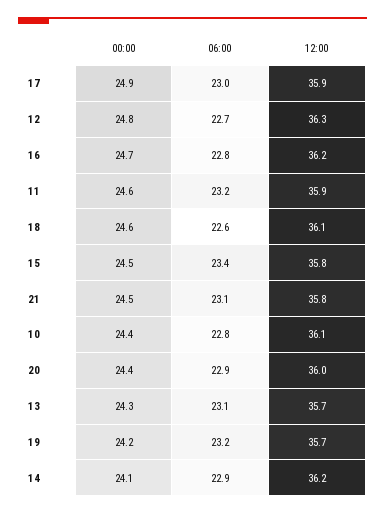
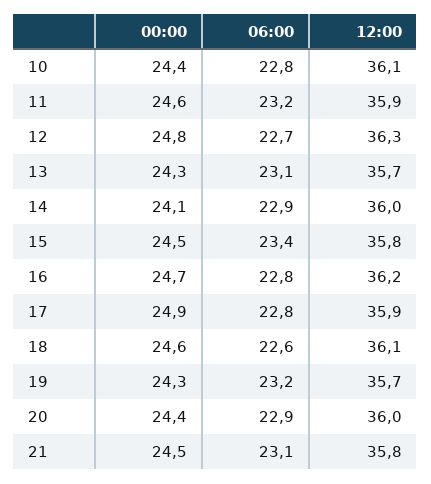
  {
    "00:00": {
      "17": 24.9,
      "12": 24.8,
      "16": 24.7,
      "11": 24.6,
      "18": 24.6,
      "15": 24.5,
      "21": 24.5,
      "10": 24.4,
      "20": 24.4,
      "13": 24.3,
-     "19": 24.2,
+     "19": 24.3,
      "14": 24.1
    },
    "06:00": {
-     "17": 23,
+     "17": 22.8,
      "12": 22.7,
      "16": 22.8,
      "11": 23.2,
      "18": 22.6,
      "15": 23.4,
      "21": 23.1,
      "10": 22.8,
      "20": 22.9,
      "13": 23.1,
      "19": 23.2,
      "14": 22.9
    },
    "12:00": {
      "17": 35.9,
      "12": 36.3,
      "16": 36.2,
      "11": 35.9,
      "18": 36.1,
      "15": 35.8,
      "21": 35.8,
      "10": 36.1,
      "20": 36,
      "13": 35.7,
      "19": 35.7,
-     "14": 36.2
+     "14": 36
    }
  }

